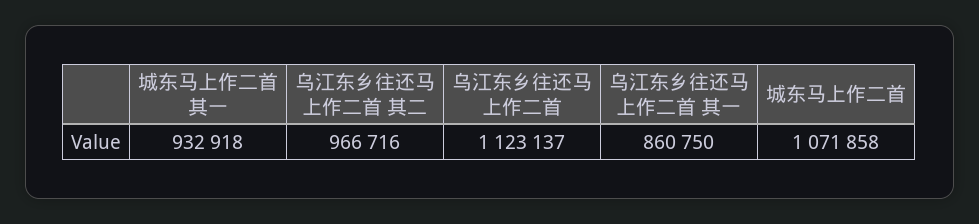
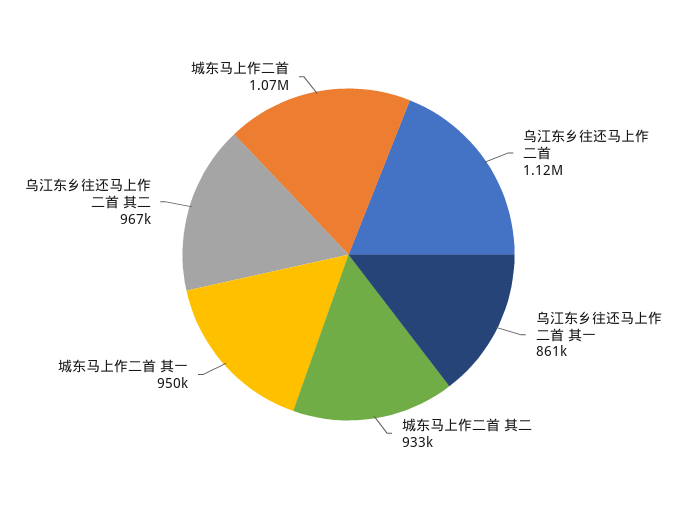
  {
-   "城东马上作二首 其一": 932918,
+   "城东马上作二首 其一": 950000,
    "乌江东乡往还马上作二首 其二": 966716,
    "乌江东乡往还马上作二首": 1123137,
    "乌江东乡往还马上作二首 其一": 860750,
-   "城东马上作二首": 1071858
+   "城东马上作二首": 1071858,
+   "城东马上作二首 其二": 933000
  }

